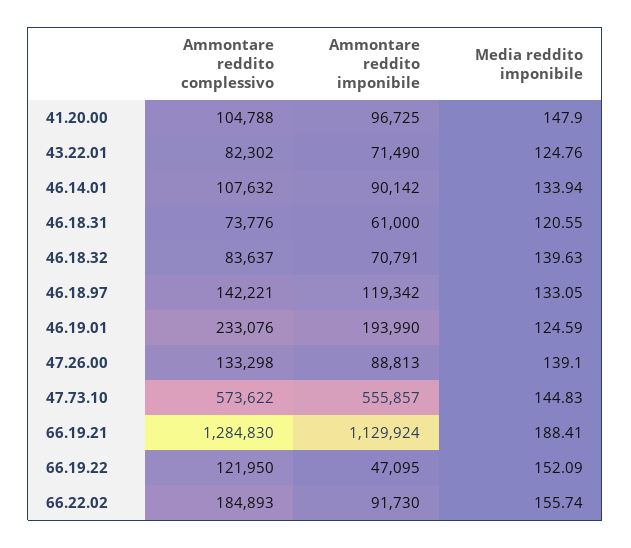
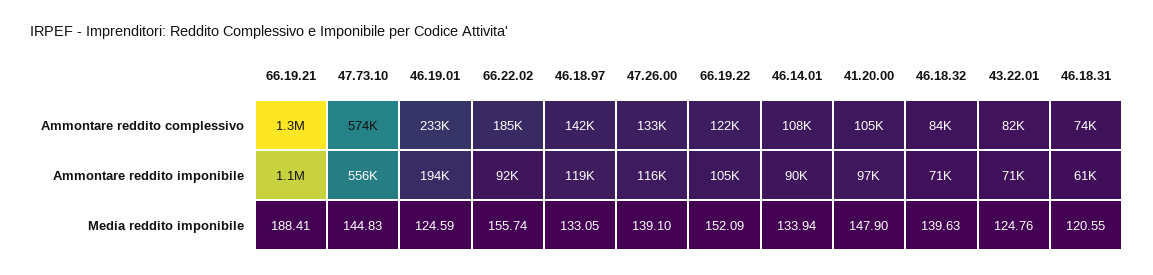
  {
    "Ammontare reddito complessivo": {
      "41.20.00": 104788,
      "43.22.01": 82302,
      "46.14.01": 107632,
      "46.18.31": 73776,
      "46.18.32": 83637,
      "46.18.97": 142221,
      "46.19.01": 233076,
      "47.26.00": 133298,
      "47.73.10": 573622,
      "66.19.21": 1284830,
      "66.19.22": 121950,
      "66.22.02": 184893
    },
    "Ammontare reddito imponibile": {
      "41.20.00": 96725,
      "43.22.01": 71490,
      "46.14.01": 90142,
      "46.18.31": 61000,
      "46.18.32": 70791,
      "46.18.97": 119342,
      "46.19.01": 193990,
-     "47.26.00": 88813,
+     "47.26.00": 116000,
      "47.73.10": 555857,
      "66.19.21": 1129924,
-     "66.19.22": 47095,
+     "66.19.22": 105000,
      "66.22.02": 91730
    },
    "Media reddito imponibile": {
      "41.20.00": 147.9,
      "43.22.01": 124.76,
      "46.14.01": 133.94,
      "46.18.31": 120.55,
      "46.18.32": 139.63,
      "46.18.97": 133.05,
      "46.19.01": 124.59,
      "47.26.00": 139.1,
      "47.73.10": 144.83,
      "66.19.21": 188.41,
      "66.19.22": 152.09,
      "66.22.02": 155.74
    }
  }

